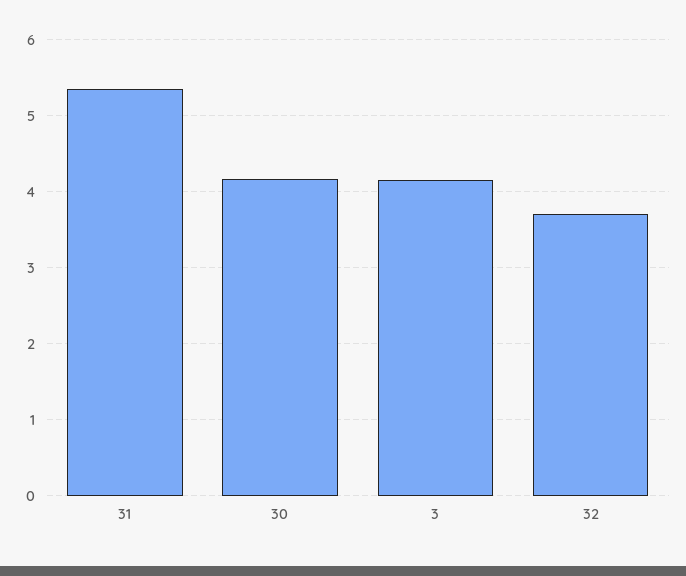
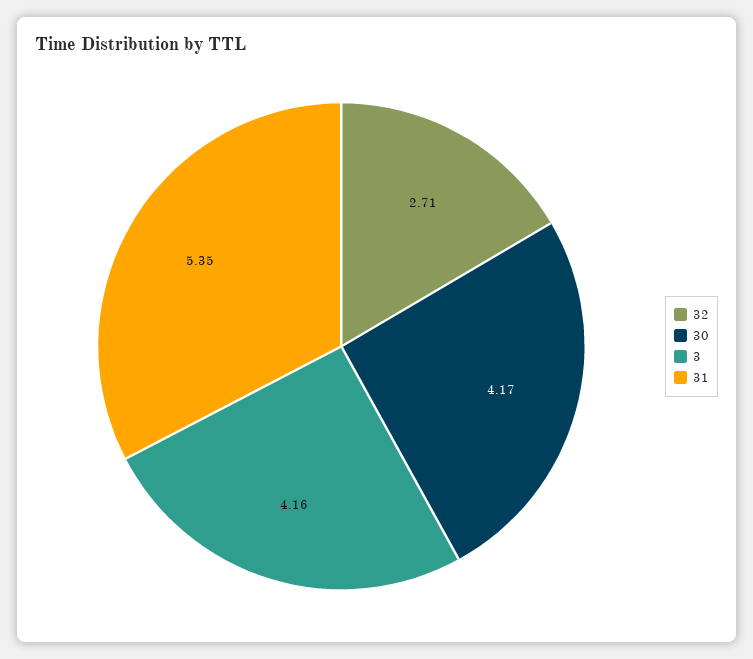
  {
    "31": 5.35,
    "30": 4.17,
    "3": 4.16,
-   "32": 3.7
+   "32": 2.71
  }

